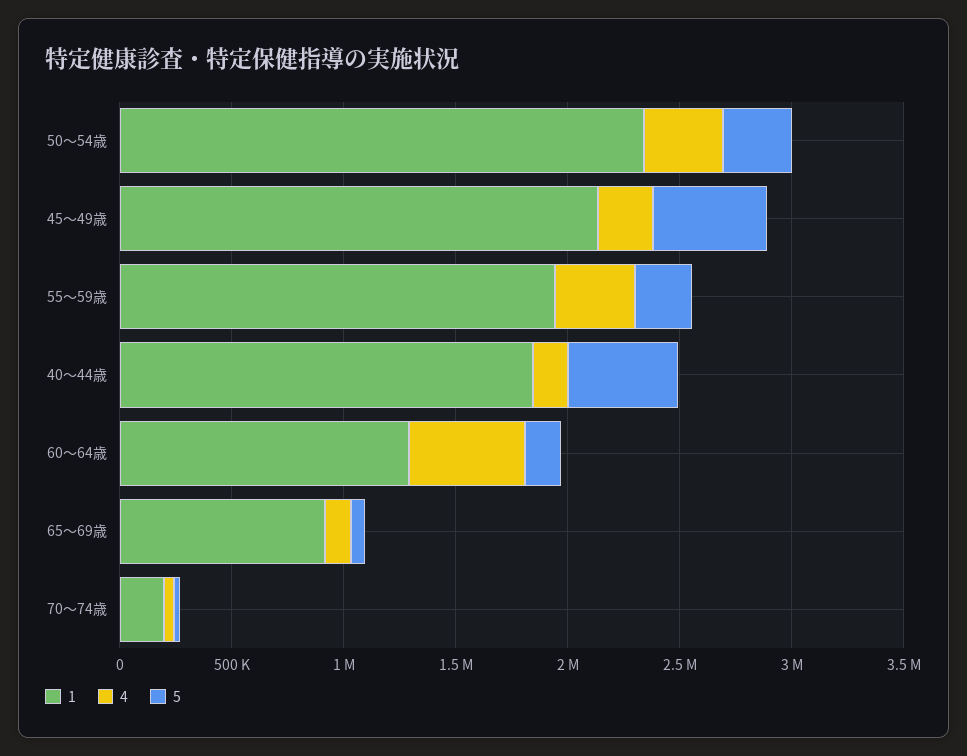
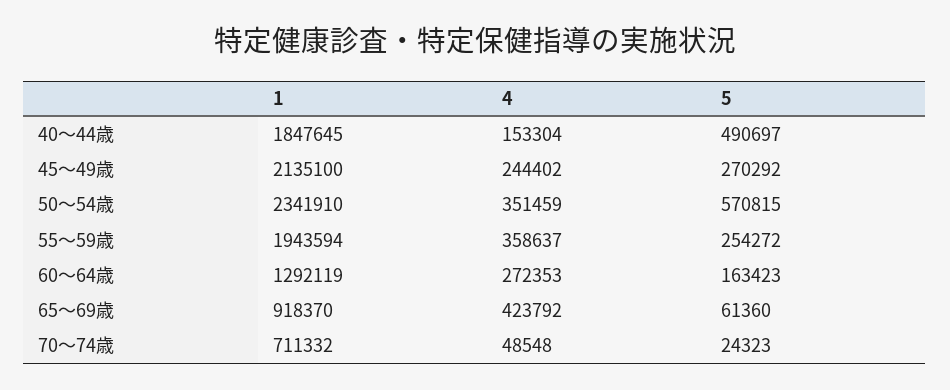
  {
    "1": {
      "50～54歳": 2341910,
      "45～49歳": 2135100,
      "55～59歳": 1943594,
      "40～44歳": 1847645,
      "60～64歳": 1292119,
      "65～69歳": 918370,
-     "70～74歳": 200000
+     "70～74歳": 711332
    },
    "4": {
      "50～54歳": 351459,
      "45～49歳": 244402,
      "55～59歳": 358637,
      "40～44歳": 153304,
-     "60～64歳": 500000,
+     "60～64歳": 272353,
-     "65～69歳": 100000,
+     "65～69歳": 423792,
      "70～74歳": 48548
    },
    "5": {
-     "50～54歳": 300000,
+     "50～54歳": 570815,
-     "45～49歳": 500000,
+     "45～49歳": 270292,
      "55～59歳": 254272,
      "40～44歳": 490697,
      "60～64歳": 163423,
      "65～69歳": 61360,
      "70～74歳": 24323
    }
  }

